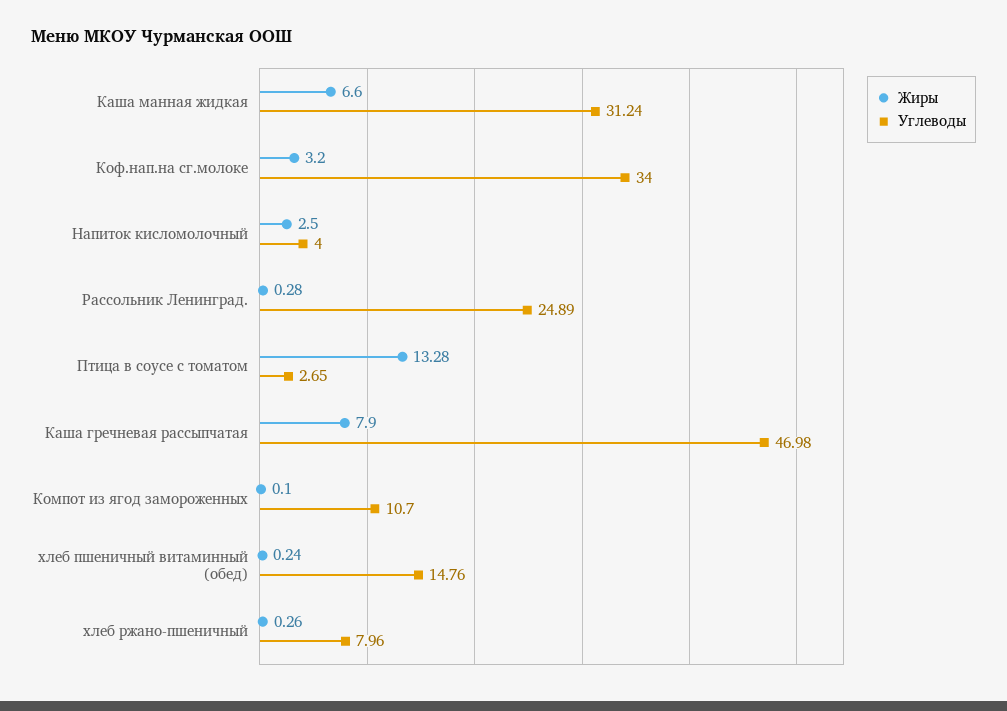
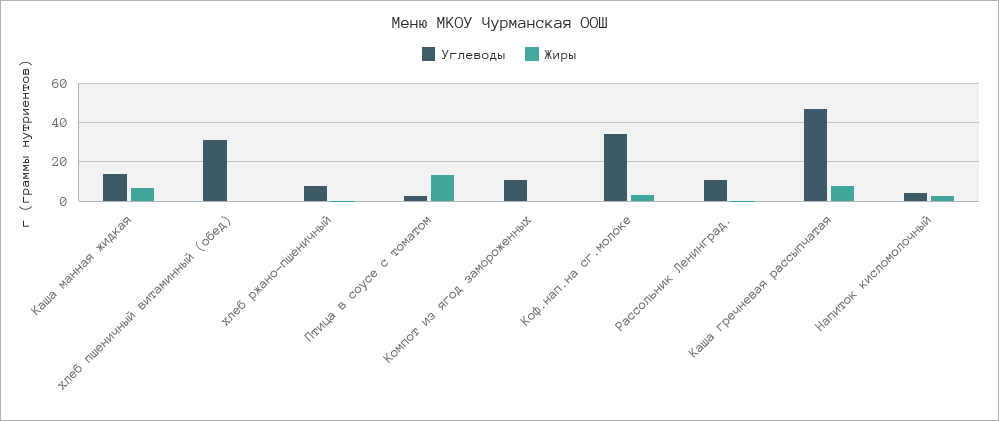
  {
    "Жиры": {
      "Каша манная жидкая": 6.6,
      "Коф.нап.на сг.молоке": 3.2,
      "Напиток кисломолочный": 2.5,
      "Рассольник Ленинград.": 0.28,
      "Птица в соусе с томатом": 13.28,
      "Каша гречневая рассыпчатая": 7.9,
      "Компот из ягод замороженных": 0.1,
      "хлеб пшеничный витаминный (обед)": 0.24,
      "хлеб ржано-пшеничный": 0.26
    },
    "Углеводы": {
-     "Каша манная жидкая": 31.24,
+     "Каша манная жидкая": 15,
      "Коф.нап.на сг.молоке": 34,
      "Напиток кисломолочный": 4,
-     "Рассольник Ленинград.": 24.89,
+     "Рассольник Ленинград.": 10,
      "Птица в соусе с томатом": 2.65,
      "Каша гречневая рассыпчатая": 46.98,
      "Компот из ягод замороженных": 10.7,
-     "хлеб пшеничный витаминный (обед)": 14.76,
+     "хлеб пшеничный витаминный (обед)": 30,
      "хлеб ржано-пшеничный": 7.96
    }
  }

